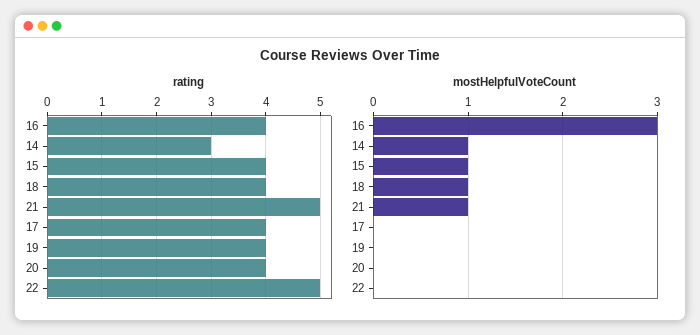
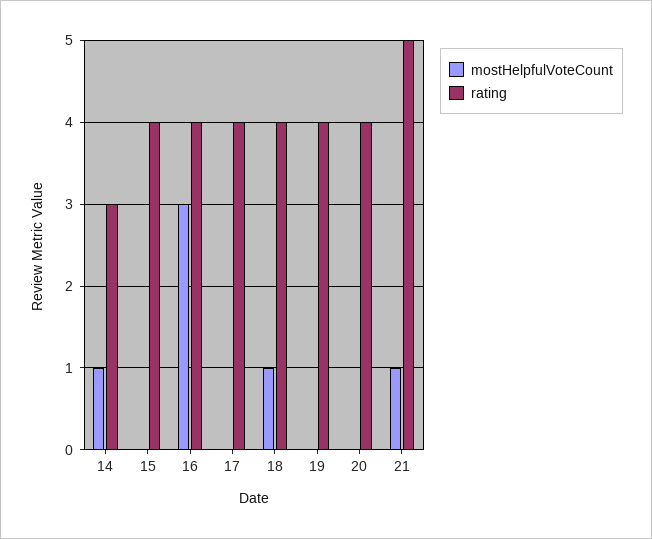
  {
    "rating": {
      "16": 4,
      "14": 3,
      "15": 4,
      "18": 4,
      "21": 5,
      "17": 4,
      "19": 4,
-     "20": 4,
+     "20": 4
-     "22": 5
    },
    "mostHelpfulVoteCount": {
      "16": 3,
      "14": 1,
-     "15": 1,
+     "15": 0,
      "18": 1,
      "21": 1,
      "17": 0,
      "19": 0,
-     "20": 0,
+     "20": 0
-     "22": 0
    }
  }

